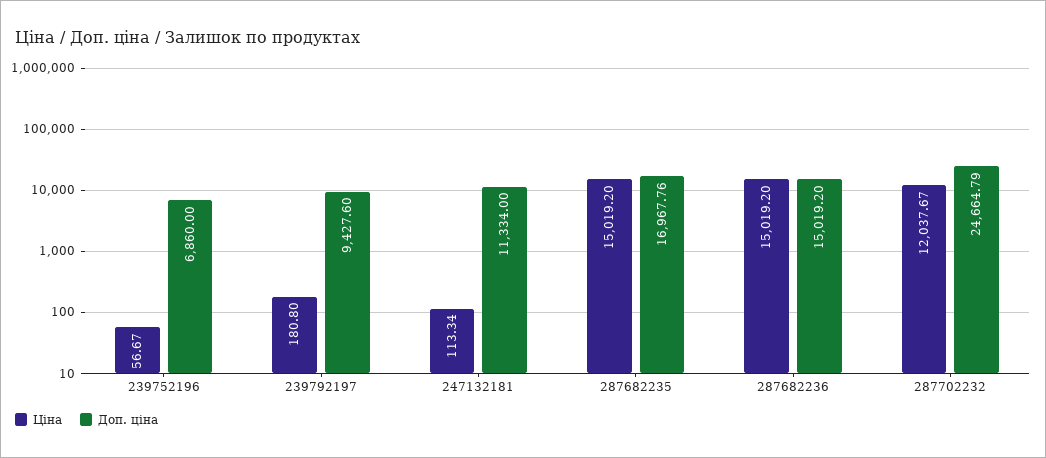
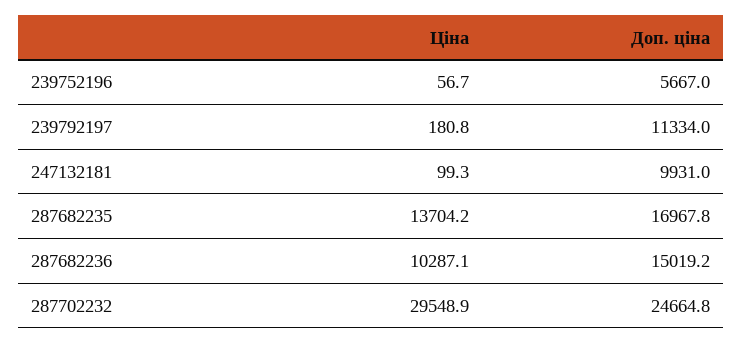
  {
    "Ціна": {
      "239752196": 56.67,
      "239792197": 180.8,
-     "247132181": 113.34,
+     "247132181": 99.3,
-     "287682235": 15019.2,
+     "287682235": 13704.2,
-     "287682236": 15019.2,
+     "287682236": 10287.1,
-     "287702232": 12037.67
+     "287702232": 29548.9
    },
    "Доп. ціна": {
-     "239752196": 6860,
+     "239752196": 5667,
-     "239792197": 9427.6,
+     "239792197": 11334,
-     "247132181": 11334,
+     "247132181": 9931,
      "287682235": 16967.76,
      "287682236": 15019.2,
      "287702232": 24664.79
    }
  }

